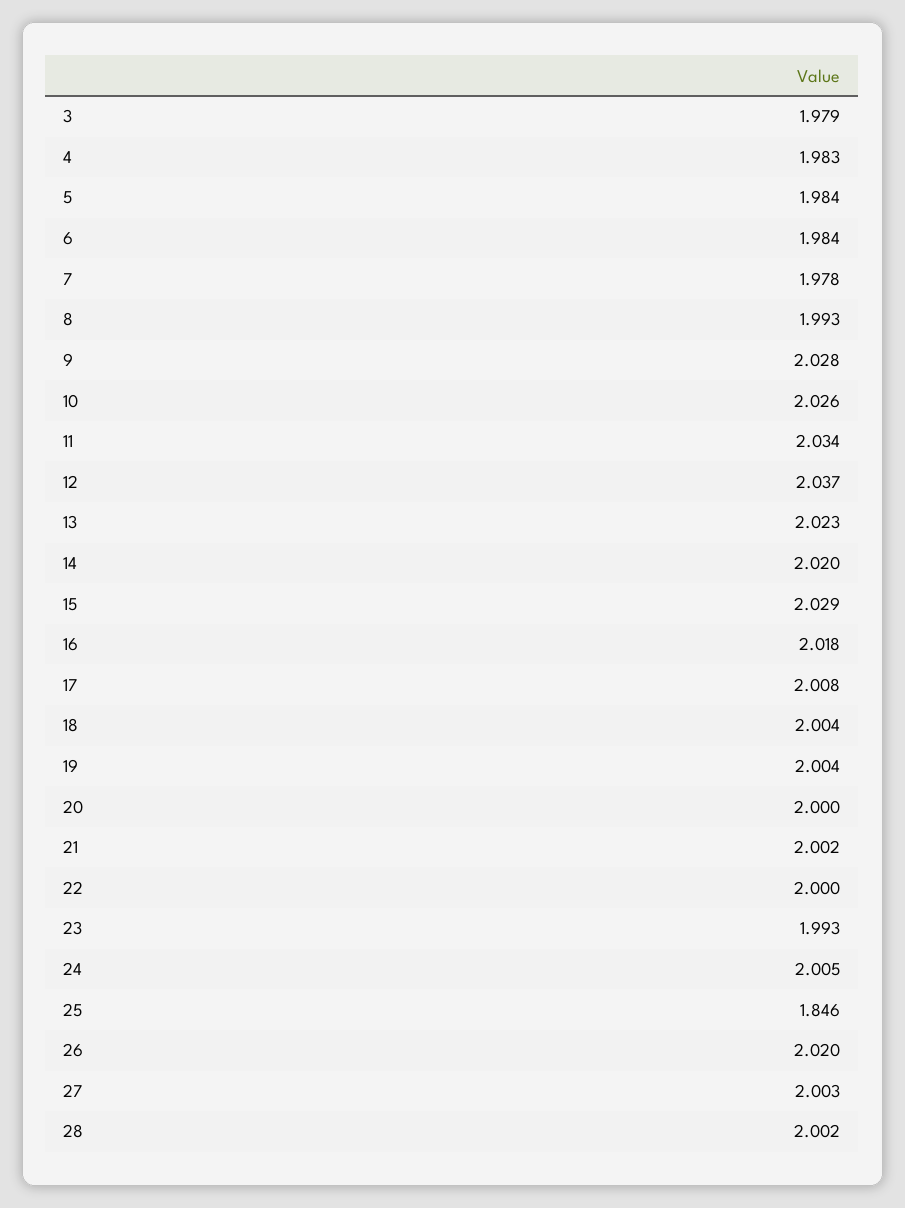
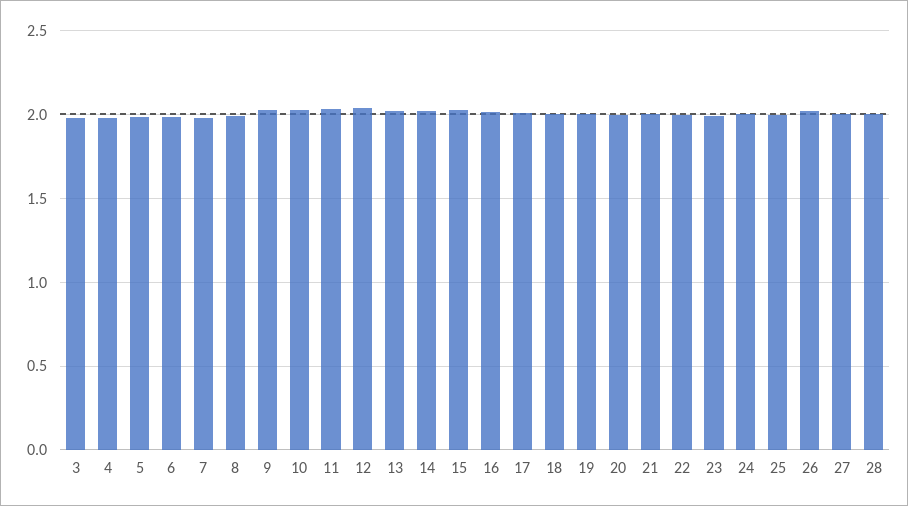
  {
    "3": 1.979,
    "4": 1.983,
    "5": 1.984,
    "6": 1.984,
    "7": 1.978,
    "8": 1.993,
    "9": 2.028,
    "10": 2.026,
    "11": 2.034,
    "12": 2.037,
    "13": 2.023,
    "14": 2.02,
    "15": 2.029,
    "16": 2.018,
    "17": 2.008,
    "18": 2.004,
    "19": 2.004,
    "20": 2,
    "21": 2.002,
    "22": 2,
    "23": 1.993,
    "24": 2.005,
-   "25": 1.846,
+   "25": 2,
    "26": 2.02,
    "27": 2.003,
    "28": 2.002
  }

